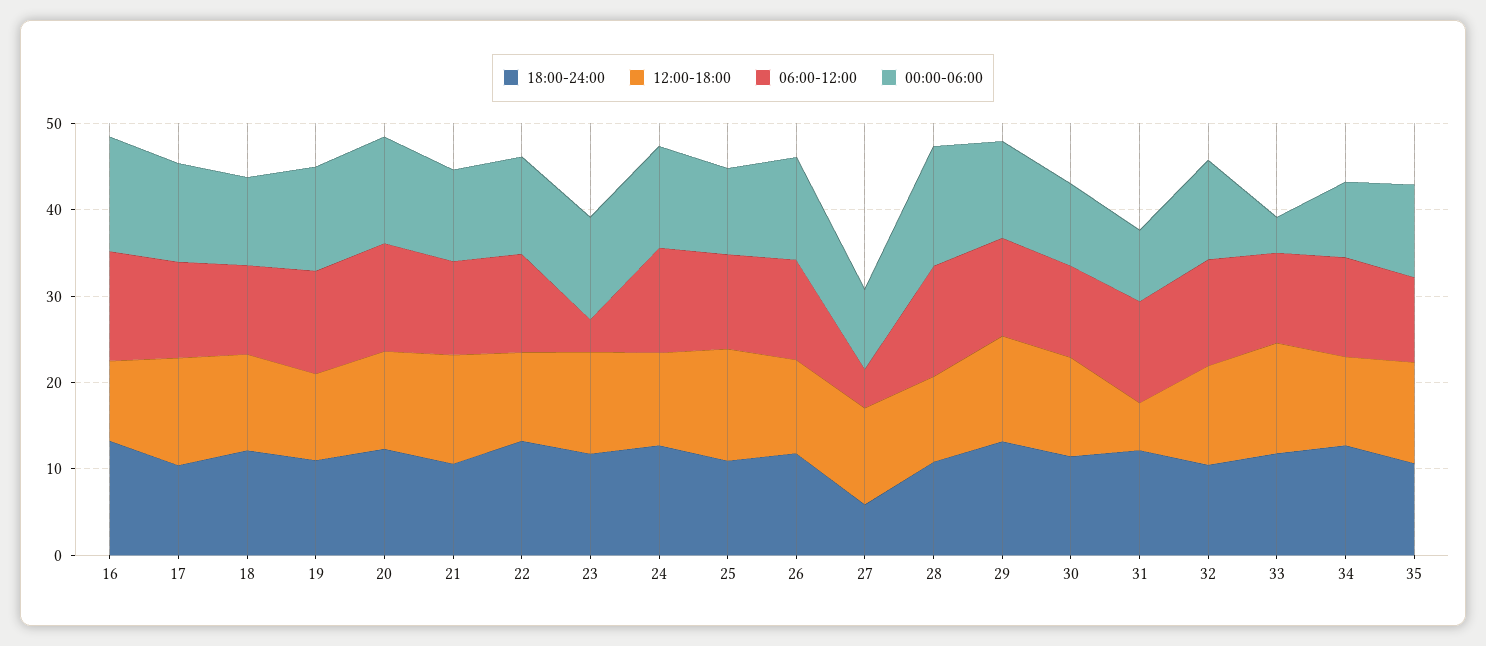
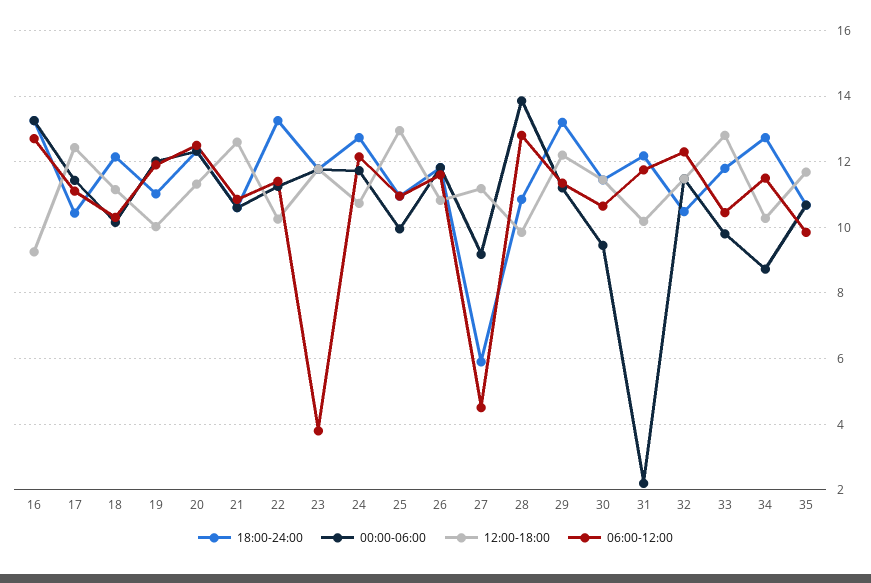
  {
    "18:00-24:00": {
      "16": 13.2,
      "17": 10.4,
      "18": 12.2,
      "19": 11,
      "20": 12.4,
      "21": 10.6,
      "22": 13.2,
      "23": 11.8,
      "24": 12.8,
      "25": 11,
      "26": 11.8,
      "27": 6,
      "28": 10.8,
      "29": 13.2,
      "30": 11.4,
      "31": 12.2,
      "32": 10.4,
      "33": 11.8,
      "34": 12.8,
      "35": 10.6
    },
    "12:00-18:00": {
      "16": 9.2,
      "17": 12.4,
      "18": 11.2,
      "19": 10,
      "20": 11.4,
      "21": 12.6,
      "22": 10.2,
      "23": 11.8,
      "24": 10.8,
      "25": 13,
      "26": 10.8,
      "27": 11.2,
      "28": 9.8,
      "29": 12.2,
      "30": 11.4,
-     "31": 6,
+     "31": 10.2,
      "32": 11.4,
      "33": 12.8,
      "34": 10.2,
      "35": 11.6
    },
    "06:00-12:00": {
      "16": 12.8,
      "17": 11.2,
      "18": 10.4,
      "19": 12,
      "20": 12.6,
      "21": 10.8,
      "22": 11.4,
      "23": 3.8,
      "24": 12.2,
      "25": 11,
      "26": 11.6,
      "27": 4.6,
      "28": 12.8,
      "29": 11.4,
      "30": 10.6,
      "31": 11.8,
      "32": 12.4,
      "33": 10.4,
      "34": 11.6,
      "35": 9.8
    },
    "00:00-06:00": {
      "16": 13.2,
      "17": 11.4,
      "18": 10.2,
      "19": 12,
      "20": 12.4,
      "21": 10.6,
      "22": 11.2,
      "23": 11.8,
      "24": 11.8,
      "25": 10,
      "26": 11.8,
      "27": 9.2,
      "28": 13.8,
      "29": 11.2,
      "30": 9.4,
-     "31": 8,
+     "31": 2.2,
      "32": 11.4,
-     "33": 4,
+     "33": 9.8,
      "34": 8.8,
      "35": 10.6
    }
  }

